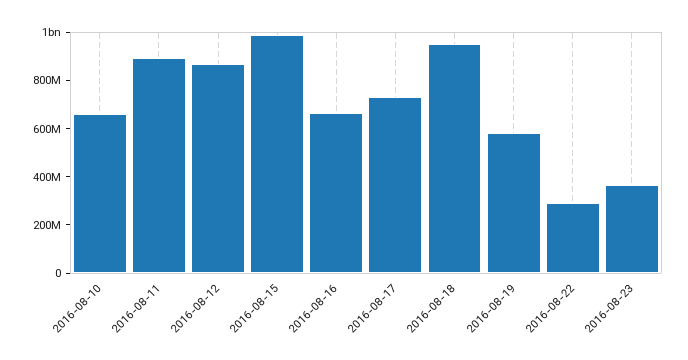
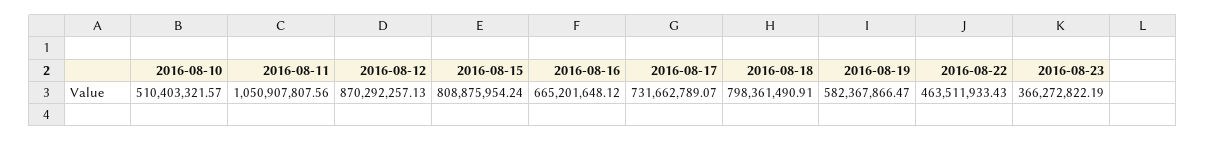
  {
-   "2016-08-10": 650000000,
+   "2016-08-10": 510403321.57,
-   "2016-08-11": 900000000,
+   "2016-08-11": 1050907807.56,
    "2016-08-12": 870292257.13,
-   "2016-08-15": 1000000000,
+   "2016-08-15": 808875954.24,
    "2016-08-16": 665201648.12,
    "2016-08-17": 731662789.07,
-   "2016-08-18": 950000000,
+   "2016-08-18": 798361490.91,
    "2016-08-19": 582367866.47,
-   "2016-08-22": 300000000,
+   "2016-08-22": 463511933.43,
    "2016-08-23": 366272822.19
  }

